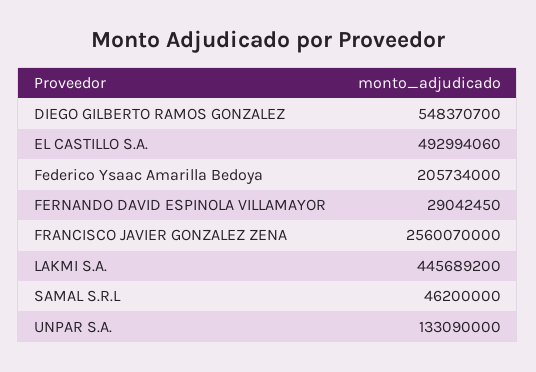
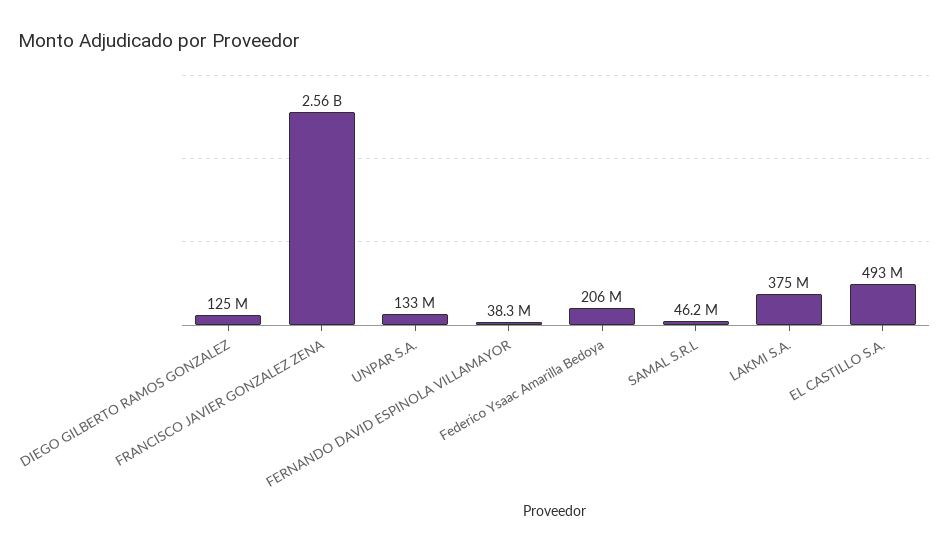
  {
-   "DIEGO GILBERTO RAMOS GONZALEZ": 548370700,
+   "DIEGO GILBERTO RAMOS GONZALEZ": 125000000,
    "EL CASTILLO S.A.": 492994060,
    "Federico Ysaac Amarilla Bedoya": 205734000,
-   "FERNANDO DAVID ESPINOLA VILLAMAYOR": 29042450,
+   "FERNANDO DAVID ESPINOLA VILLAMAYOR": 38300000,
    "FRANCISCO JAVIER GONZALEZ ZENA": 2560070000,
-   "LAKMI S.A.": 445689200,
+   "LAKMI S.A.": 375000000,
    "SAMAL S.R.L": 46200000,
    "UNPAR S.A.": 133090000
  }

